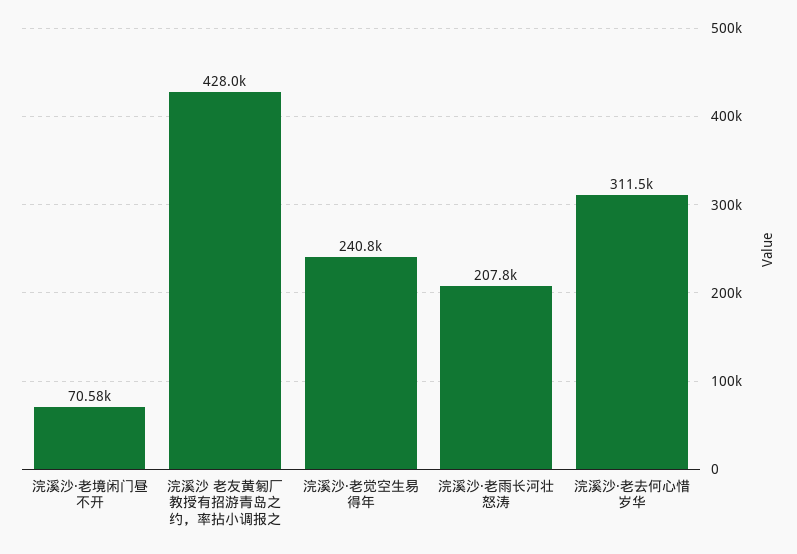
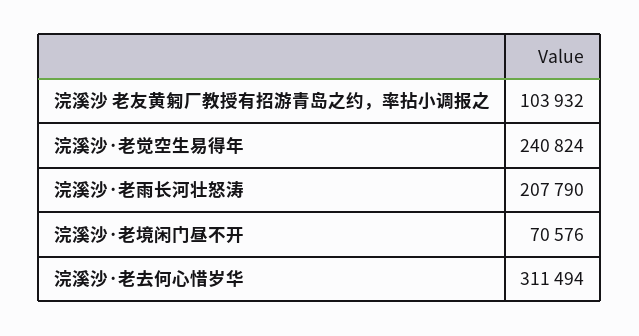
  {
    "浣溪沙·老境闲门昼不开": 70576,
-   "浣溪沙 老友黄匑厂教授有招游青岛之约，率拈小调报之": 428000,
+   "浣溪沙 老友黄匑厂教授有招游青岛之约，率拈小调报之": 103932,
    "浣溪沙·老觉空生易得年": 240824,
    "浣溪沙·老雨长河壮怒涛": 207790,
    "浣溪沙·老去何心惜岁华": 311494
  }

